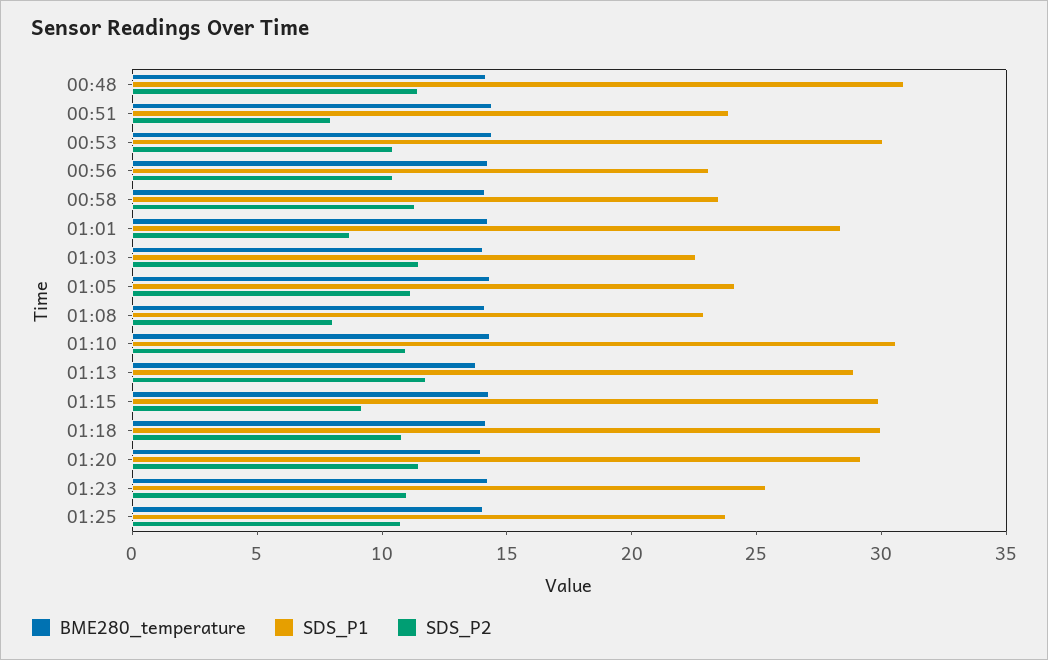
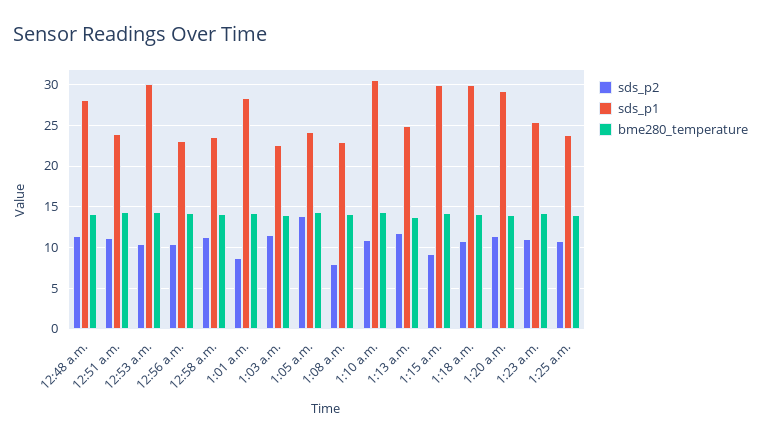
  {
    "BME280_temperature": {
      "00:48": 14,
      "00:51": 14,
      "00:53": 14,
      "00:56": 14,
      "00:58": 14,
      "01:01": 14,
      "01:03": 14,
      "01:05": 14,
      "01:08": 14,
      "01:10": 14,
      "01:13": 14,
      "01:15": 14,
      "01:18": 14,
      "01:20": 14,
      "01:23": 14,
      "01:25": 14
    },
    "SDS_P1": {
-     "00:48": 31,
+     "00:48": 28,
      "00:51": 24,
      "00:53": 30,
      "00:56": 23,
      "00:58": 24,
      "01:01": 28,
      "01:03": 23,
      "01:05": 24,
      "01:08": 23,
      "01:10": 31,
-     "01:13": 29,
+     "01:13": 25,
      "01:15": 30,
      "01:18": 30,
      "01:20": 29,
      "01:23": 25,
      "01:25": 24
    },
    "SDS_P2": {
      "00:48": 11,
-     "00:51": 8,
+     "00:51": 11,
      "00:53": 10,
      "00:56": 10,
      "00:58": 11,
      "01:01": 9,
      "01:03": 12,
-     "01:05": 11,
+     "01:05": 14,
      "01:08": 8,
      "01:10": 11,
      "01:13": 12,
      "01:15": 9,
      "01:18": 11,
      "01:20": 11,
      "01:23": 11,
      "01:25": 11
    }
  }

